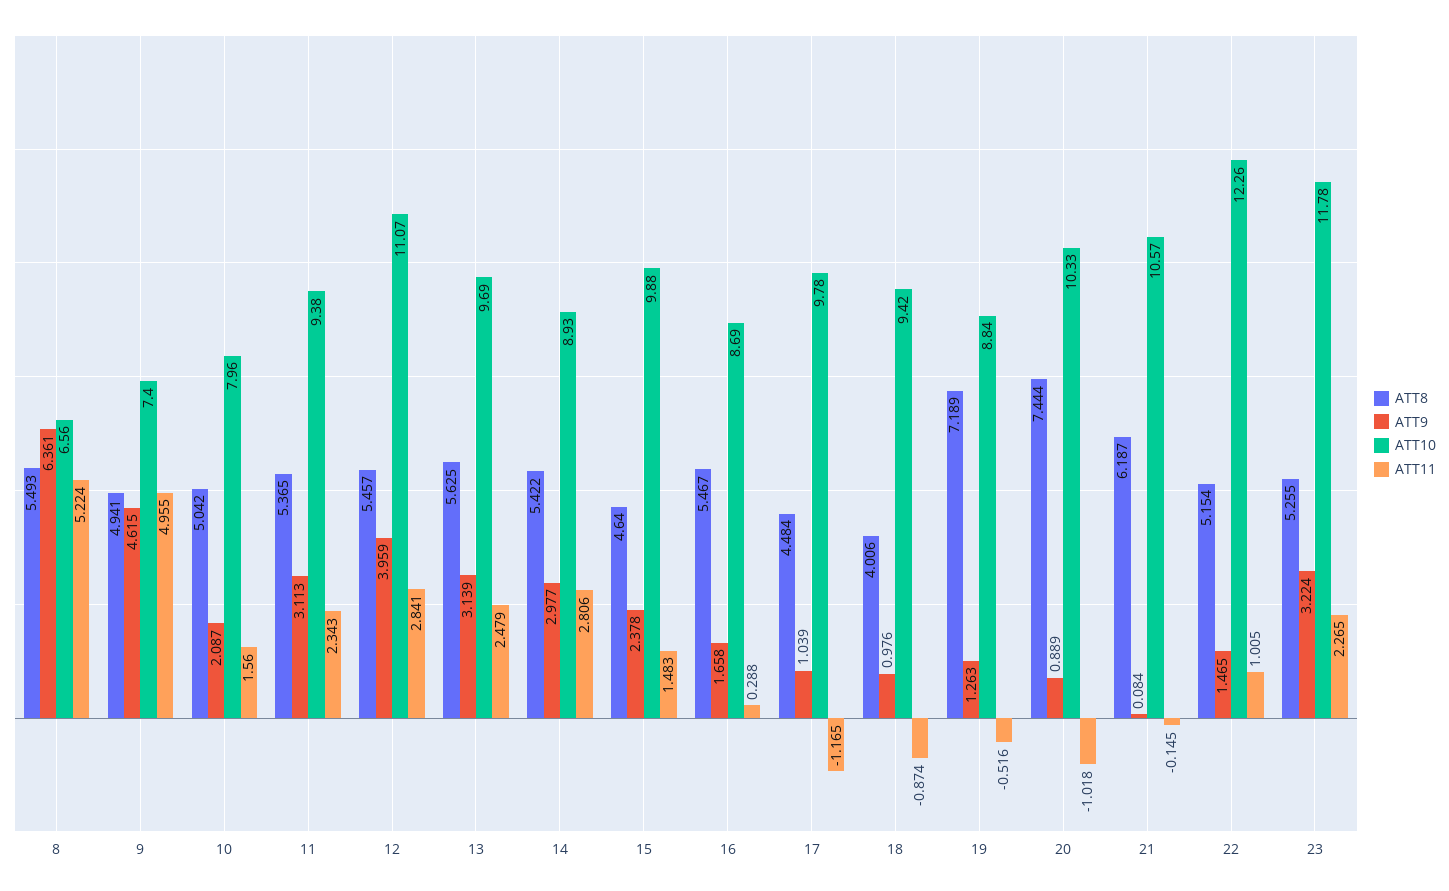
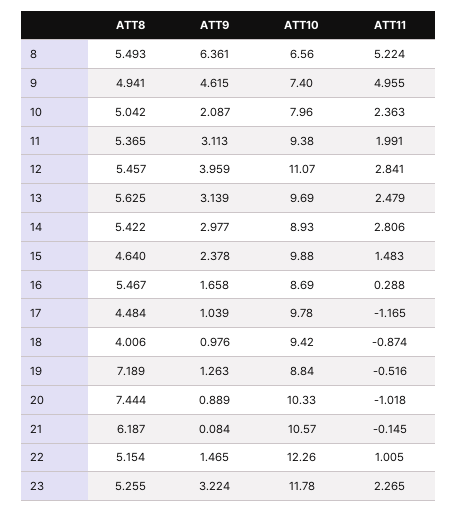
  {
    "ATT8": {
      "8": 5.493,
      "9": 4.941,
      "10": 5.042,
      "11": 5.365,
      "12": 5.457,
      "13": 5.625,
      "14": 5.422,
      "15": 4.64,
      "16": 5.467,
      "17": 4.484,
      "18": 4.006,
      "19": 7.189,
      "20": 7.444,
      "21": 6.187,
      "22": 5.154,
      "23": 5.255
    },
    "ATT9": {
      "8": 6.361,
      "9": 4.615,
      "10": 2.087,
      "11": 3.113,
      "12": 3.959,
      "13": 3.139,
      "14": 2.977,
      "15": 2.378,
      "16": 1.658,
      "17": 1.039,
      "18": 0.976,
      "19": 1.263,
      "20": 0.889,
      "21": 0.084,
      "22": 1.465,
      "23": 3.224
    },
    "ATT10": {
      "8": 6.56,
      "9": 7.4,
      "10": 7.96,
      "11": 9.38,
      "12": 11.07,
      "13": 9.69,
      "14": 8.93,
      "15": 9.88,
      "16": 8.69,
      "17": 9.78,
      "18": 9.42,
      "19": 8.84,
      "20": 10.33,
      "21": 10.57,
      "22": 12.26,
      "23": 11.78
    },
    "ATT11": {
      "8": 5.224,
      "9": 4.955,
-     "10": 1.56,
+     "10": 2.363,
-     "11": 2.343,
+     "11": 1.991,
      "12": 2.841,
      "13": 2.479,
      "14": 2.806,
      "15": 1.483,
      "16": 0.288,
      "17": -1.165,
      "18": -0.874,
      "19": -0.516,
      "20": -1.018,
      "21": -0.145,
      "22": 1.005,
      "23": 2.265
    }
  }

